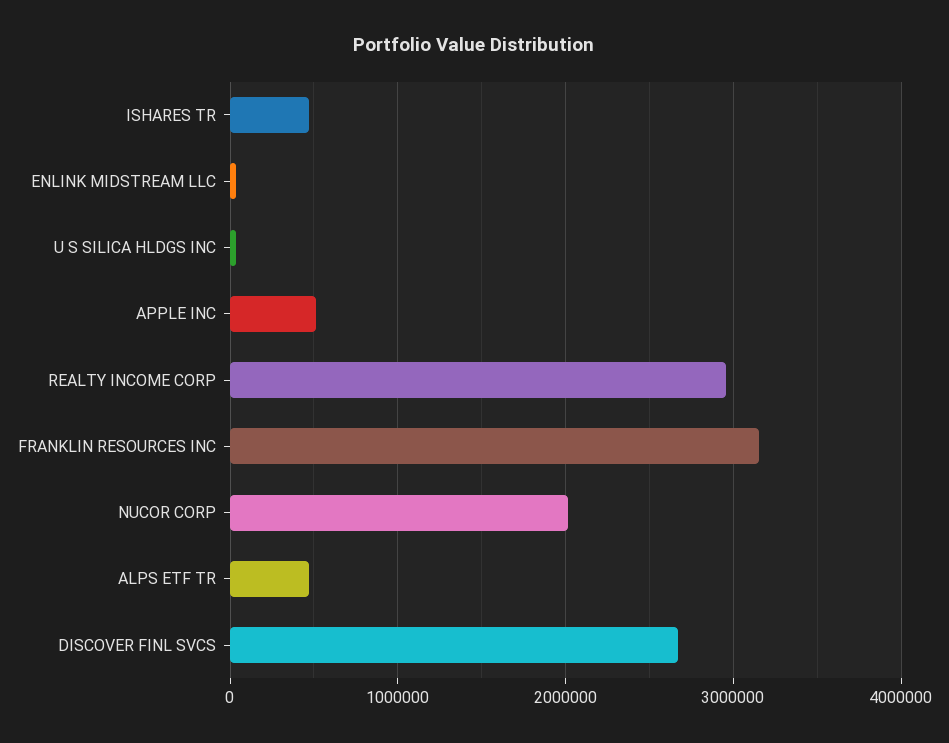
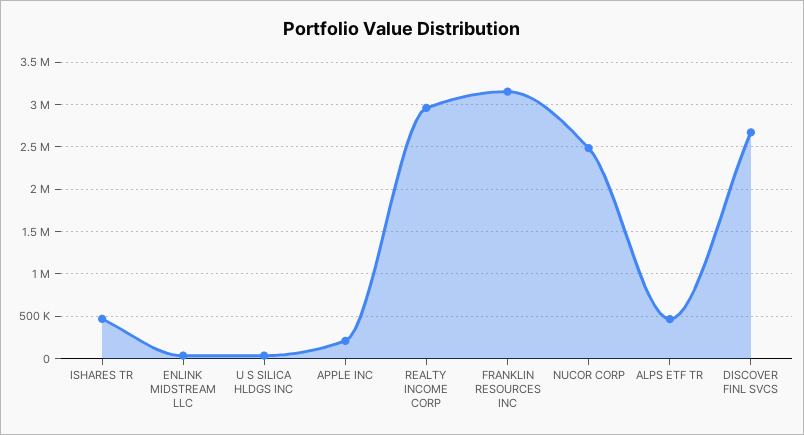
  {
    "ISHARES TR": 500000,
    "ENLINK MIDSTREAM LLC": 0,
    "U S SILICA HLDGS INC": 0,
-   "APPLE INC": 500000,
+   "APPLE INC": 200000,
    "REALTY INCOME CORP": 3000000,
    "FRANKLIN RESOURCES INC": 3200000,
-   "NUCOR CORP": 2000000,
+   "NUCOR CORP": 2500000,
    "ALPS ETF TR": 500000,
    "DISCOVER FINL SVCS": 2700000
  }

